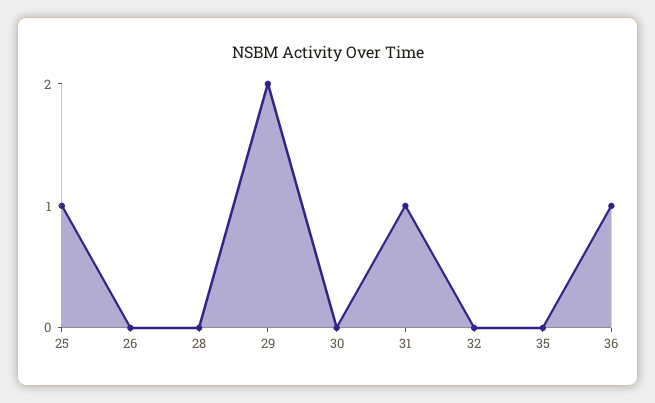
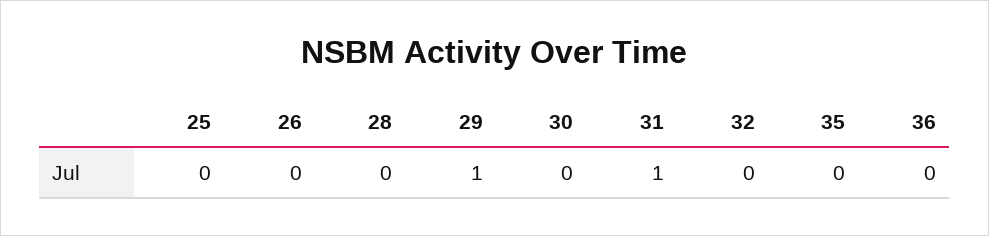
  {
-   "25": 1,
+   "25": 0,
    "26": 0,
    "28": 0,
-   "29": 2,
+   "29": 1,
    "30": 0,
    "31": 1,
    "32": 0,
    "35": 0,
-   "36": 1
+   "36": 0
  }

